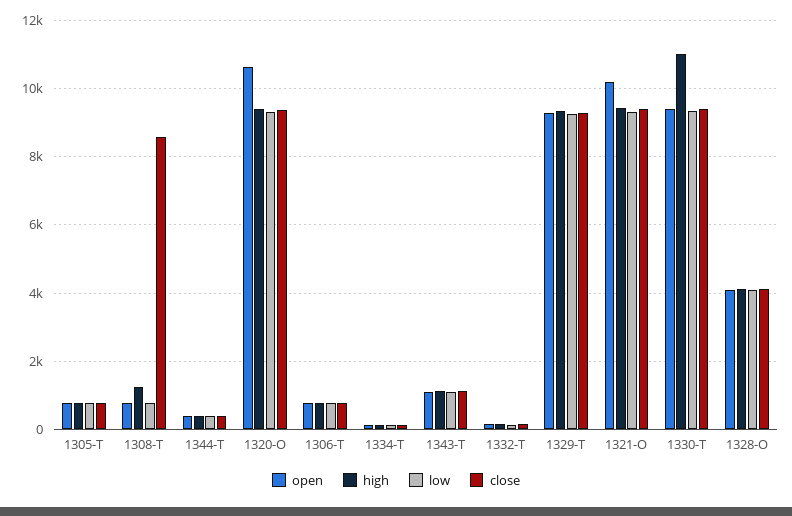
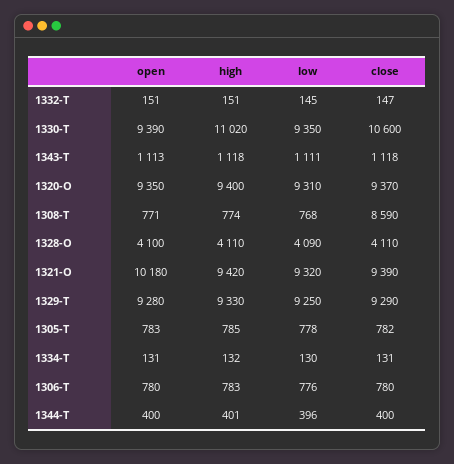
  {
    "open": {
      "1305-T": 783,
      "1308-T": 771,
      "1344-T": 400,
-     "1320-O": 10600,
+     "1320-O": 9350,
      "1306-T": 780,
      "1334-T": 131,
      "1343-T": 1113,
      "1332-T": 151,
      "1329-T": 9280,
      "1321-O": 10180,
      "1330-T": 9390,
      "1328-O": 4100
    },
    "high": {
      "1305-T": 785,
-     "1308-T": 1200,
+     "1308-T": 774,
      "1344-T": 401,
      "1320-O": 9400,
      "1306-T": 783,
      "1334-T": 132,
      "1343-T": 1118,
      "1332-T": 151,
      "1329-T": 9330,
      "1321-O": 9420,
      "1330-T": 11020,
      "1328-O": 4110
    },
    "low": {
      "1305-T": 778,
      "1308-T": 768,
      "1344-T": 396,
      "1320-O": 9310,
      "1306-T": 776,
      "1334-T": 130,
      "1343-T": 1111,
      "1332-T": 145,
      "1329-T": 9250,
      "1321-O": 9320,
      "1330-T": 9350,
      "1328-O": 4090
    },
    "close": {
      "1305-T": 782,
      "1308-T": 8590,
      "1344-T": 400,
      "1320-O": 9370,
      "1306-T": 780,
      "1334-T": 131,
      "1343-T": 1118,
      "1332-T": 147,
      "1329-T": 9290,
      "1321-O": 9390,
-     "1330-T": 9400,
+     "1330-T": 10600,
      "1328-O": 4110
    }
  }

